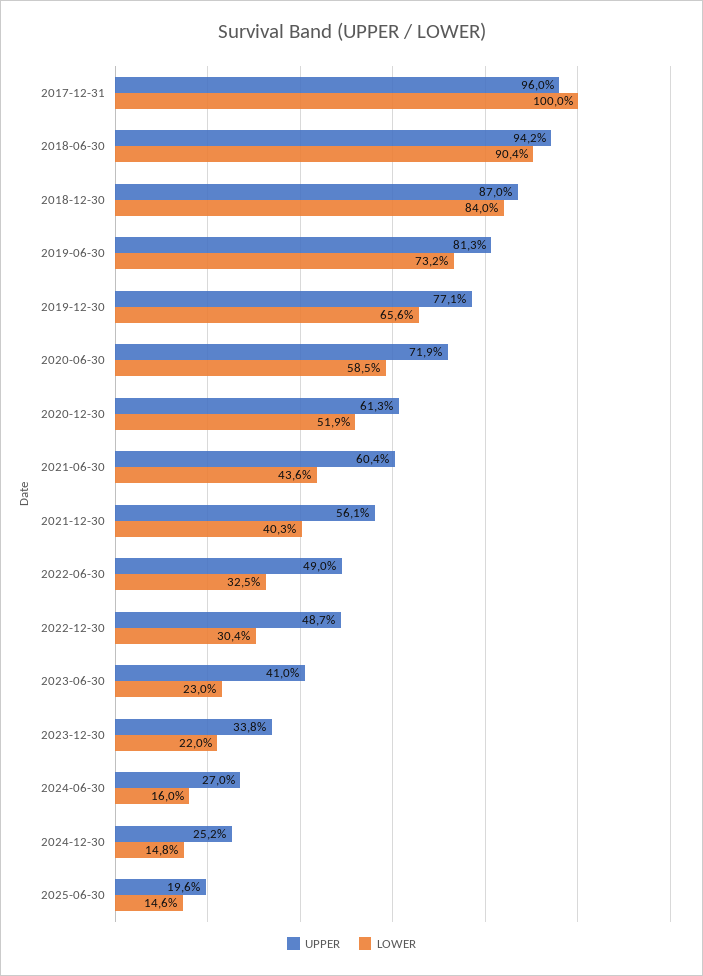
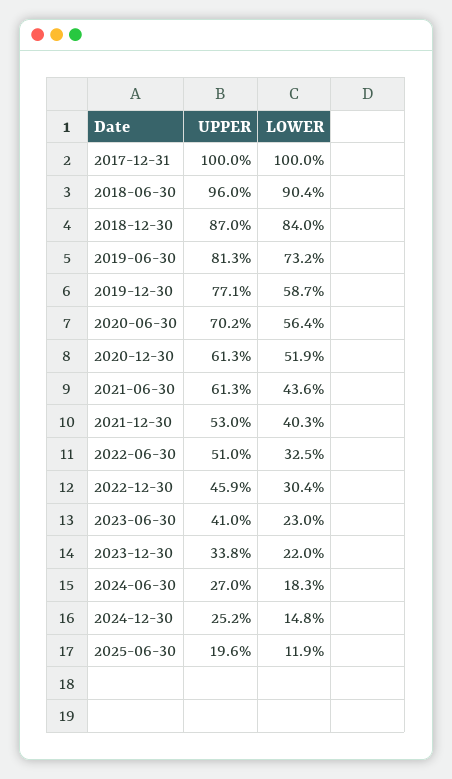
  {
    "UPPER": {
-     "2017-12-31": 96,
+     "2017-12-31": 100,
-     "2018-06-30": 94.2,
+     "2018-06-30": 96,
      "2018-12-30": 87,
      "2019-06-30": 81.3,
      "2019-12-30": 77.1,
-     "2020-06-30": 71.9,
+     "2020-06-30": 70.2,
      "2020-12-30": 61.3,
-     "2021-06-30": 60.4,
+     "2021-06-30": 61.3,
-     "2021-12-30": 56.1,
+     "2021-12-30": 53,
-     "2022-06-30": 49,
+     "2022-06-30": 51,
-     "2022-12-30": 48.7,
+     "2022-12-30": 45.9,
      "2023-06-30": 41,
      "2023-12-30": 33.8,
      "2024-06-30": 27,
      "2024-12-30": 25.2,
      "2025-06-30": 19.6
    },
    "LOWER": {
      "2017-12-31": 100,
      "2018-06-30": 90.4,
      "2018-12-30": 84,
      "2019-06-30": 73.2,
-     "2019-12-30": 65.6,
+     "2019-12-30": 58.7,
-     "2020-06-30": 58.5,
+     "2020-06-30": 56.4,
      "2020-12-30": 51.9,
      "2021-06-30": 43.6,
      "2021-12-30": 40.3,
      "2022-06-30": 32.5,
      "2022-12-30": 30.4,
      "2023-06-30": 23,
      "2023-12-30": 22,
-     "2024-06-30": 16,
+     "2024-06-30": 18.3,
      "2024-12-30": 14.8,
-     "2025-06-30": 14.6
+     "2025-06-30": 11.9
    }
  }

